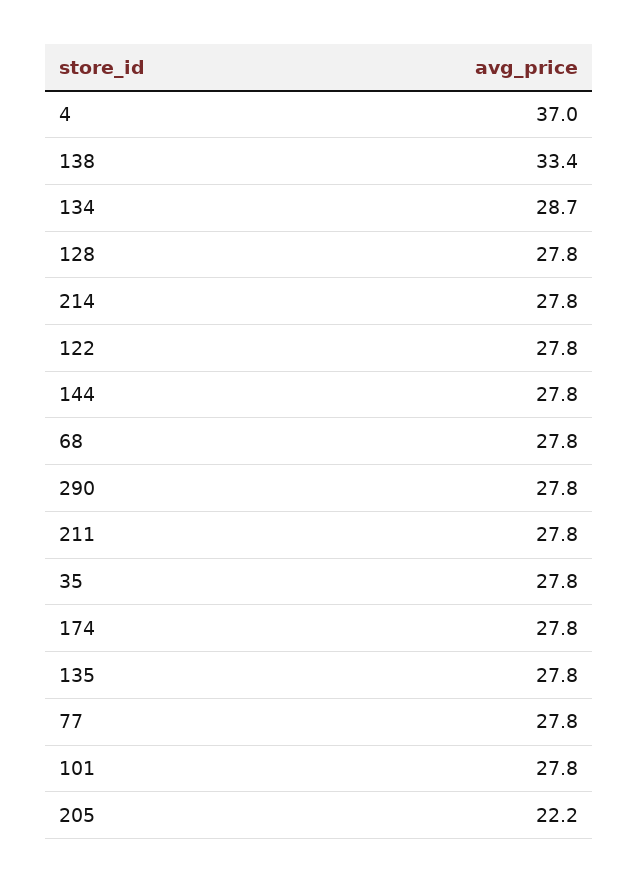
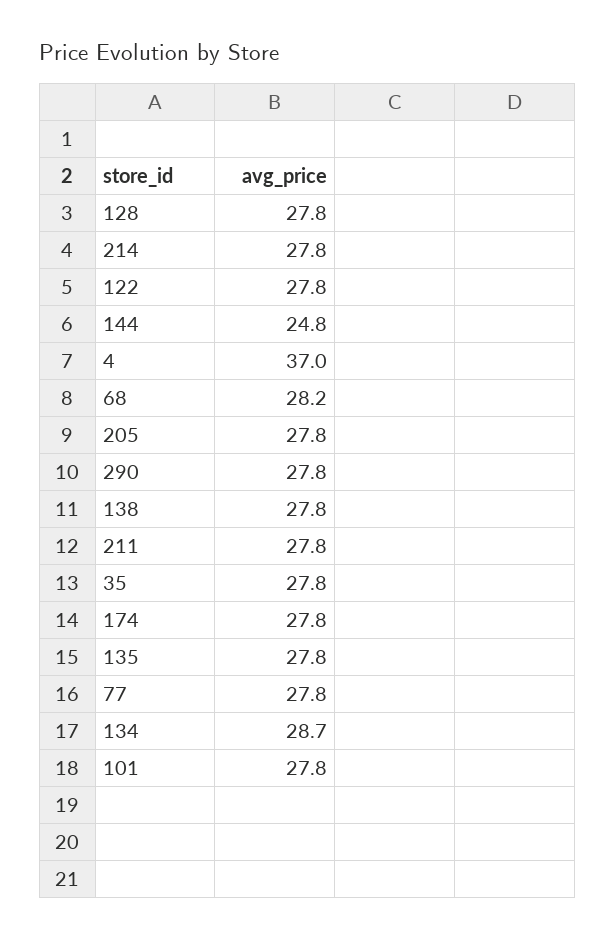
  {
    "4": 37,
-   "138": 33.4,
+   "138": 27.8,
    "134": 28.7,
    "128": 27.8,
    "214": 27.8,
    "122": 27.8,
-   "144": 27.8,
+   "144": 24.8,
-   "68": 27.8,
+   "68": 28.2,
    "290": 27.8,
    "211": 27.8,
    "35": 27.8,
    "174": 27.8,
    "135": 27.8,
    "77": 27.8,
    "101": 27.8,
-   "205": 22.2
+   "205": 27.8
  }

